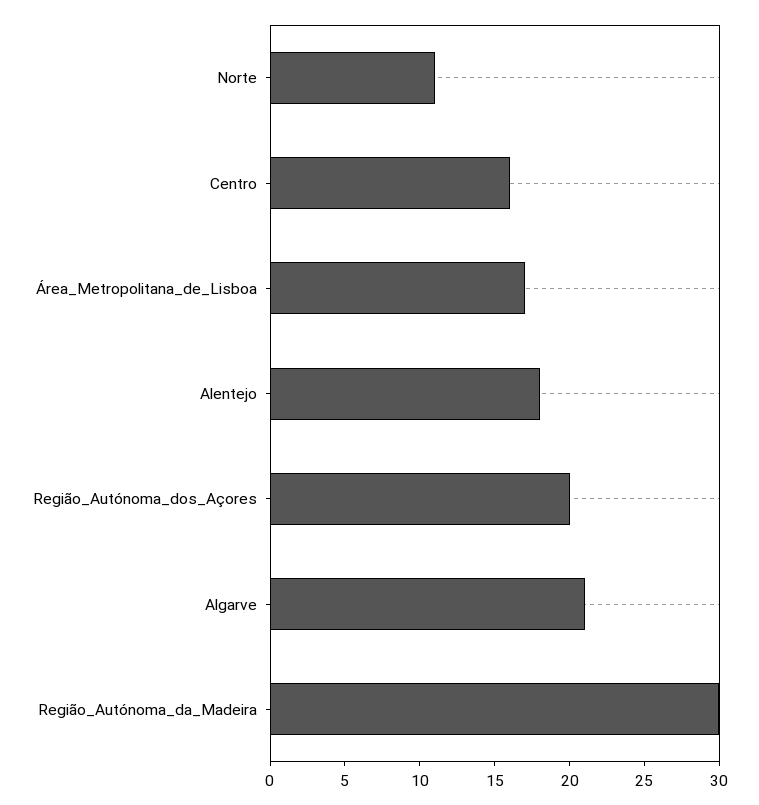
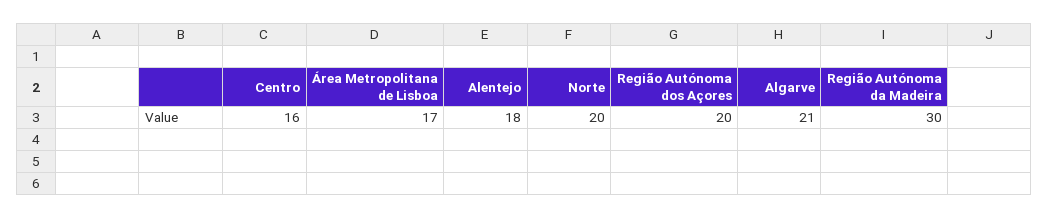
  {
-   "Norte": 11,
+   "Norte": 20,
    "Centro": 16,
    "Área_Metropolitana_de_Lisboa": 17,
    "Alentejo": 18,
    "Região_Autónoma_dos_Açores": 20,
    "Algarve": 21,
    "Região_Autónoma_da_Madeira": 30
  }

